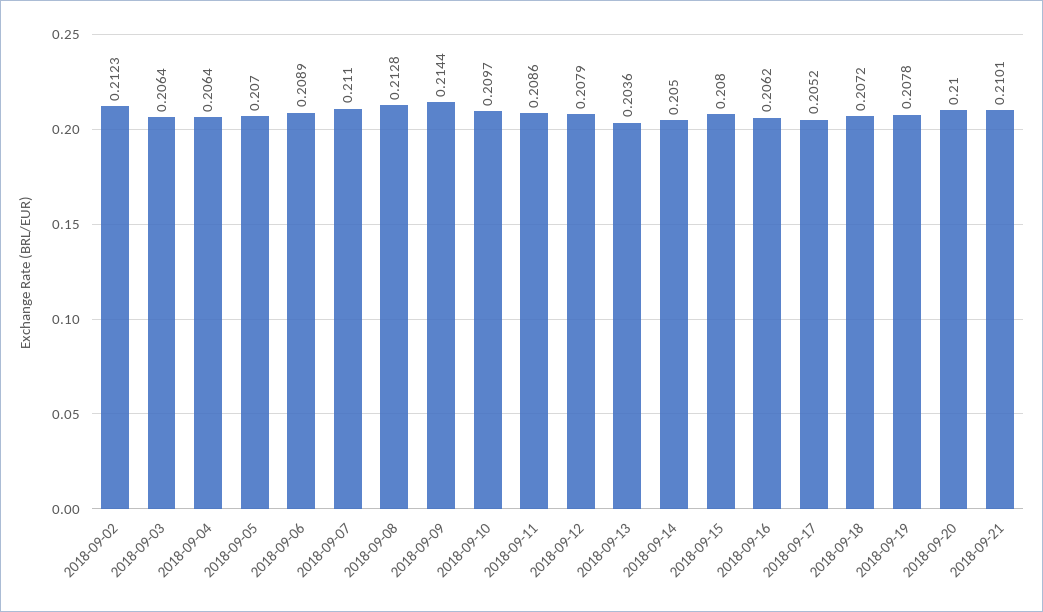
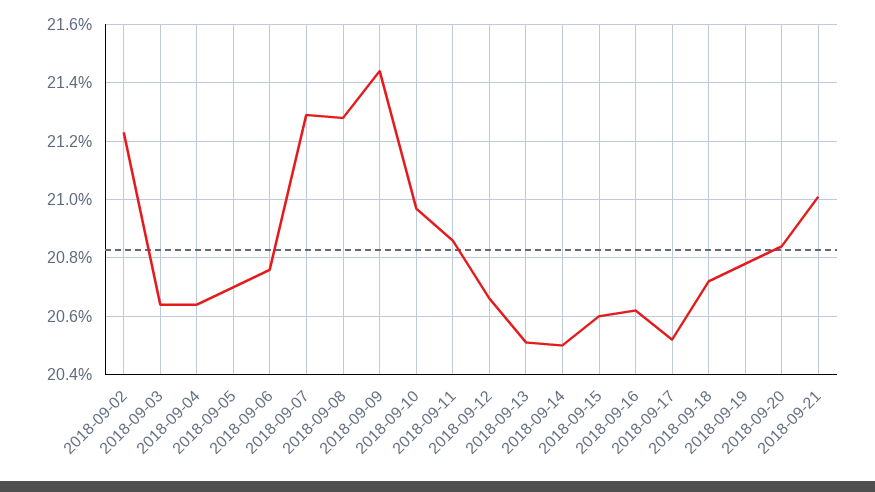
  {
    "2018-09-02": 0.2123,
    "2018-09-03": 0.2064,
    "2018-09-04": 0.2064,
    "2018-09-05": 0.207,
-   "2018-09-06": 0.2089,
+   "2018-09-06": 0.2075,
-   "2018-09-07": 0.211,
+   "2018-09-07": 0.213,
    "2018-09-08": 0.2128,
    "2018-09-09": 0.2144,
    "2018-09-10": 0.2097,
    "2018-09-11": 0.2086,
-   "2018-09-12": 0.2079,
+   "2018-09-12": 0.2065,
-   "2018-09-13": 0.2036,
+   "2018-09-13": 0.205,
    "2018-09-14": 0.205,
-   "2018-09-15": 0.208,
+   "2018-09-15": 0.206,
    "2018-09-16": 0.2062,
    "2018-09-17": 0.2052,
    "2018-09-18": 0.2072,
    "2018-09-19": 0.2078,
-   "2018-09-20": 0.21,
+   "2018-09-20": 0.2085,
    "2018-09-21": 0.2101
  }

